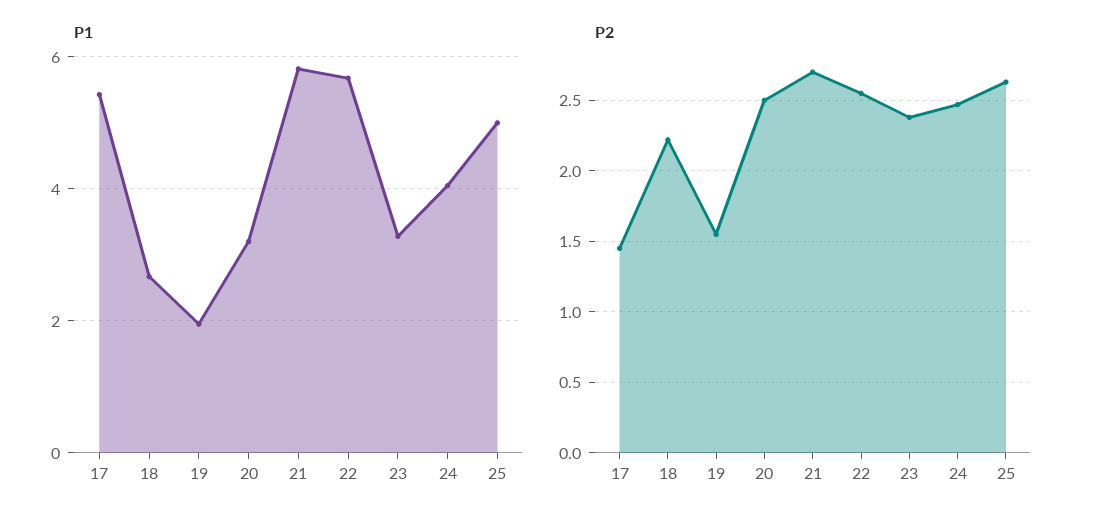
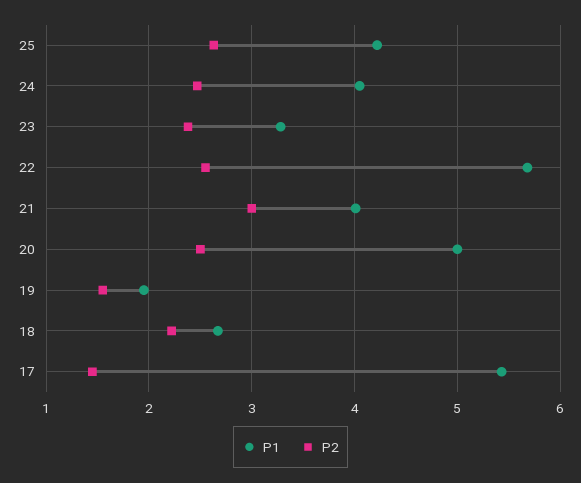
  {
    "P1": {
      "17": 5.4,
      "18": 2.7,
      "19": 2,
-     "20": 3.2,
+     "20": 5,
-     "21": 5.8,
+     "21": 4,
      "22": 5.7,
      "23": 3.3,
      "24": 4.1,
-     "25": 5
+     "25": 4.2
    },
    "P2": {
      "17": 1.45,
      "18": 2.2,
      "19": 1.55,
      "20": 2.5,
-     "21": 2.7,
+     "21": 3,
      "22": 2.55,
      "23": 2.4,
      "24": 2.45,
      "25": 2.65
    }
  }

